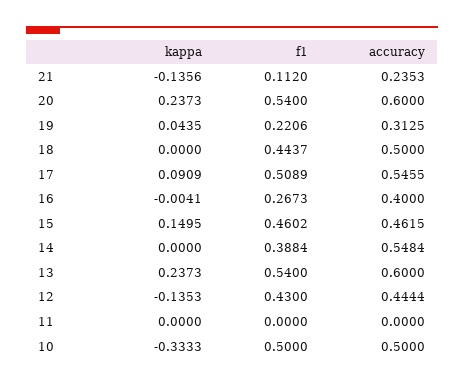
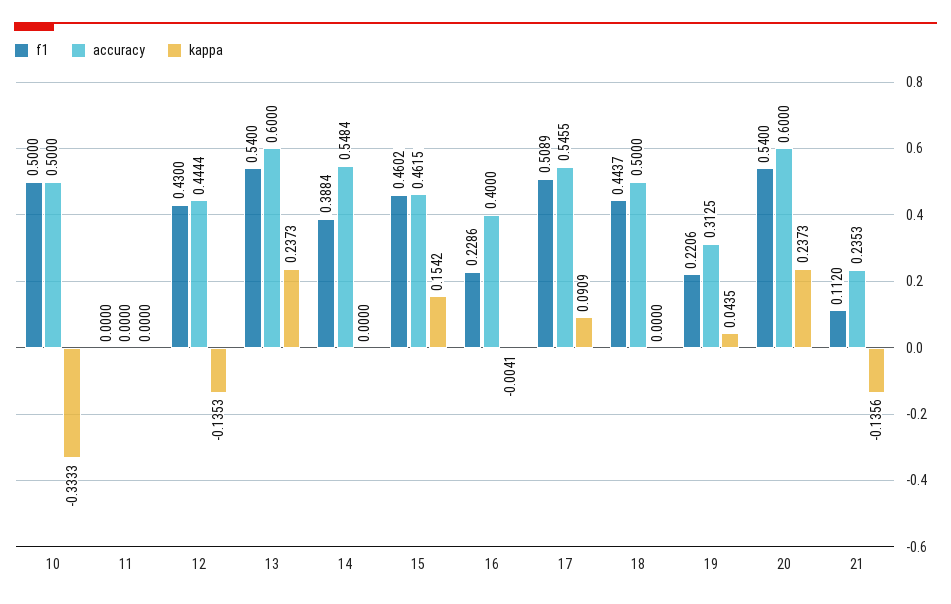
  {
    "kappa": {
      "21": -0.1356,
      "20": 0.2373,
      "19": 0.0435,
      "18": 0,
      "17": 0.0909,
      "16": -0.0041,
-     "15": 0.1495,
+     "15": 0.1542,
      "14": 0,
      "13": 0.2373,
      "12": -0.1353,
      "11": 0,
      "10": -0.3333
    },
    "f1": {
      "21": 0.112,
      "20": 0.54,
      "19": 0.2206,
      "18": 0.4437,
      "17": 0.5089,
-     "16": 0.2673,
+     "16": 0.2286,
      "15": 0.4602,
      "14": 0.3884,
      "13": 0.54,
      "12": 0.43,
      "11": 0,
      "10": 0.5
    },
    "accuracy": {
      "21": 0.2353,
      "20": 0.6,
      "19": 0.3125,
      "18": 0.5,
      "17": 0.5455,
      "16": 0.4,
      "15": 0.4615,
      "14": 0.5484,
      "13": 0.6,
      "12": 0.4444,
      "11": 0,
      "10": 0.5
    }
  }

